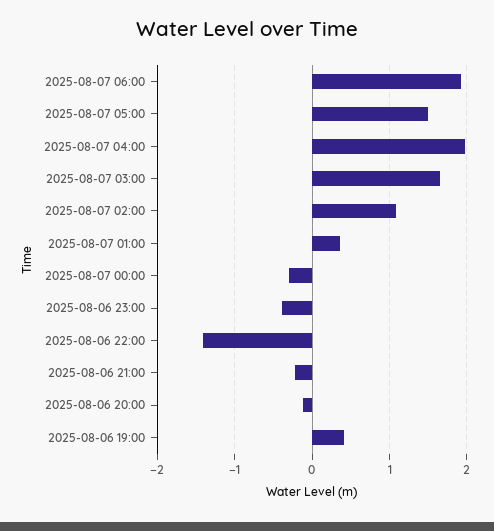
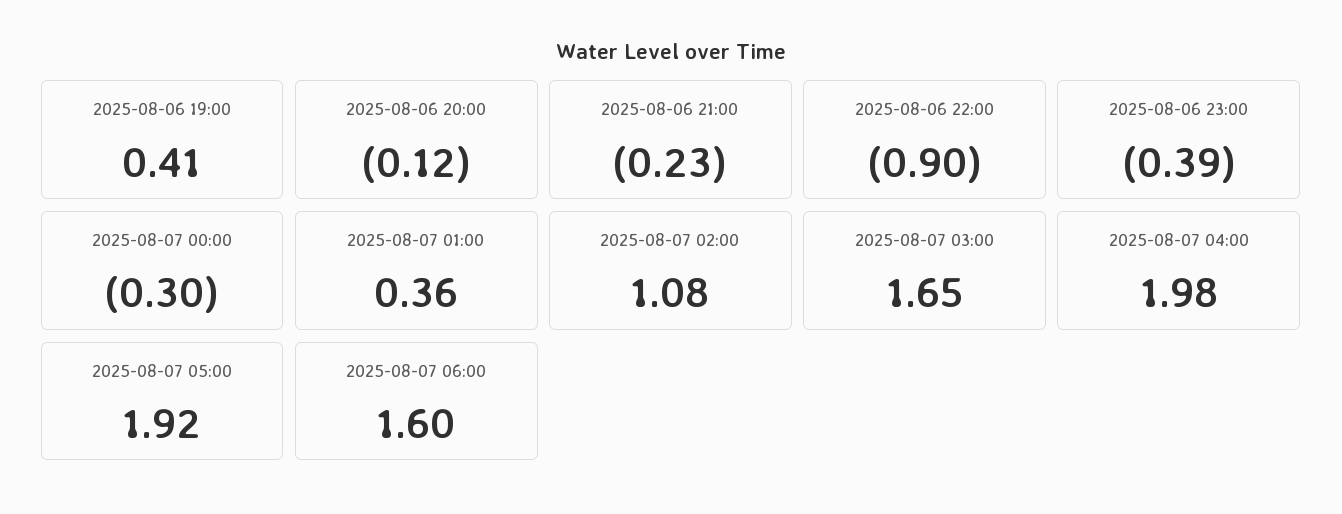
  {
-   "2025-08-07 06:00": 1.9,
+   "2025-08-07 06:00": 1.6,
-   "2025-08-07 05:00": 1.5,
+   "2025-08-07 05:00": 1.92,
    "2025-08-07 04:00": 1.98,
    "2025-08-07 03:00": 1.65,
    "2025-08-07 02:00": 1.08,
    "2025-08-07 01:00": 0.36,
    "2025-08-07 00:00": -0.3,
    "2025-08-06 23:00": -0.39,
-   "2025-08-06 22:00": -1.4,
+   "2025-08-06 22:00": -0.9,
    "2025-08-06 21:00": -0.23,
    "2025-08-06 20:00": -0.12,
    "2025-08-06 19:00": 0.41
  }

